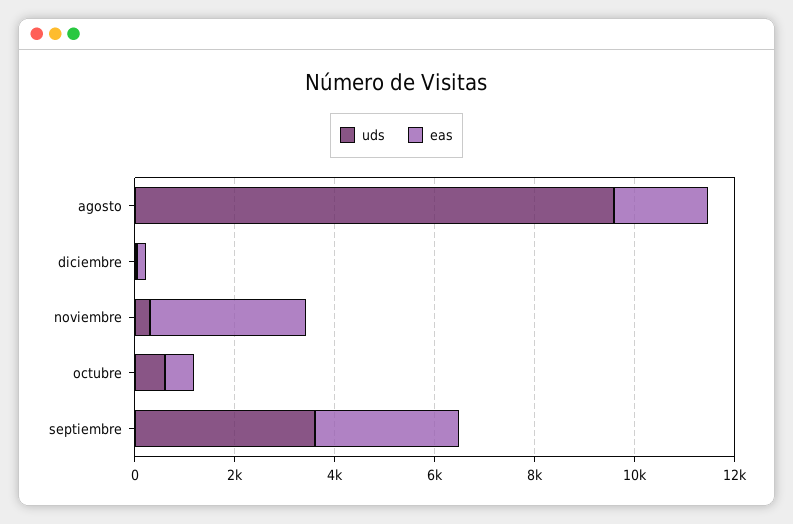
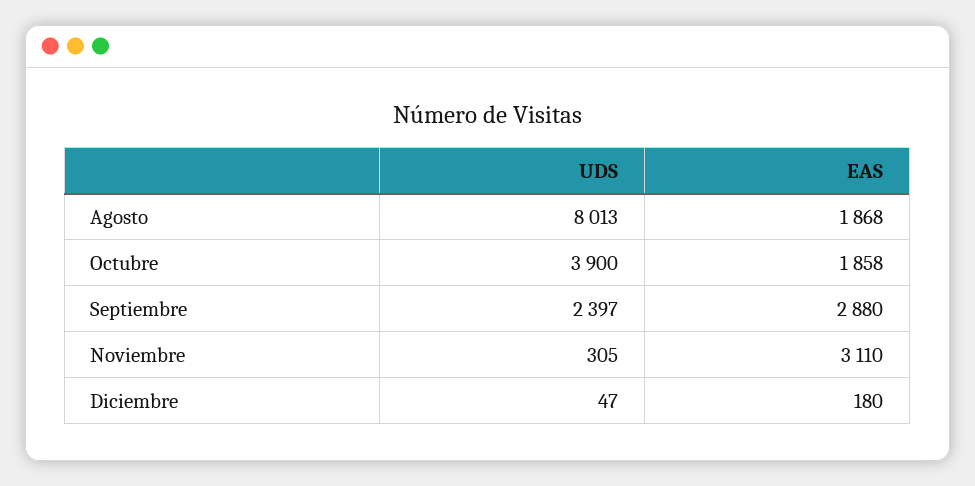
  {
    "uds": {
-     "agosto": 9500,
+     "agosto": 8013,
      "diciembre": 47,
      "noviembre": 305,
-     "octubre": 500,
+     "octubre": 3900,
-     "septiembre": 3500
+     "septiembre": 2397
    },
    "eas": {
      "agosto": 1868,
      "diciembre": 180,
      "noviembre": 3110,
-     "octubre": 500,
+     "octubre": 1858,
      "septiembre": 2880
    }
  }

